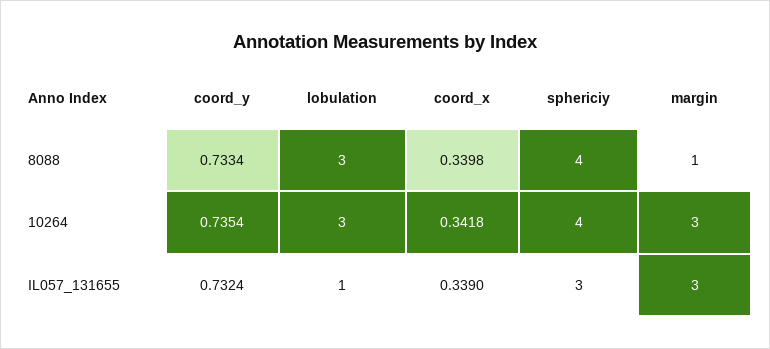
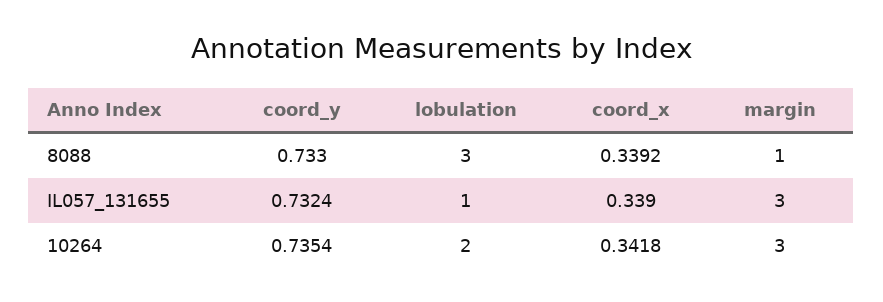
  {
    "coord_y": {
-     "8088": 0.7334,
+     "8088": 0.733,
      "10264": 0.7354,
      "IL057_131655": 0.7324
    },
    "lobulation": {
      "8088": 3,
-     "10264": 3,
+     "10264": 2,
      "IL057_131655": 1
    },
    "coord_x": {
-     "8088": 0.3398,
+     "8088": 0.3392,
      "10264": 0.3418,
      "IL057_131655": 0.339
    },
-   "sphericiy": {
-     "8088": 4,
-     "10264": 4,
-     "IL057_131655": 3
-   },
    "margin": {
      "8088": 1,
      "10264": 3,
      "IL057_131655": 3
    }
  }

